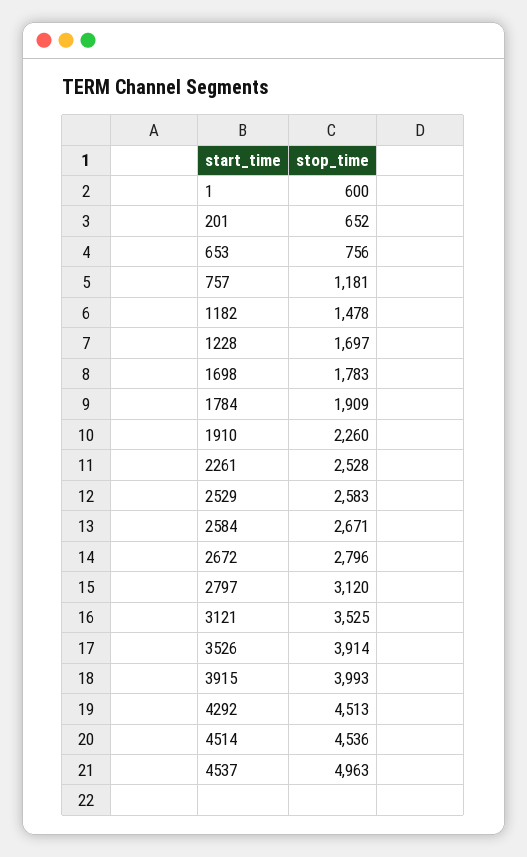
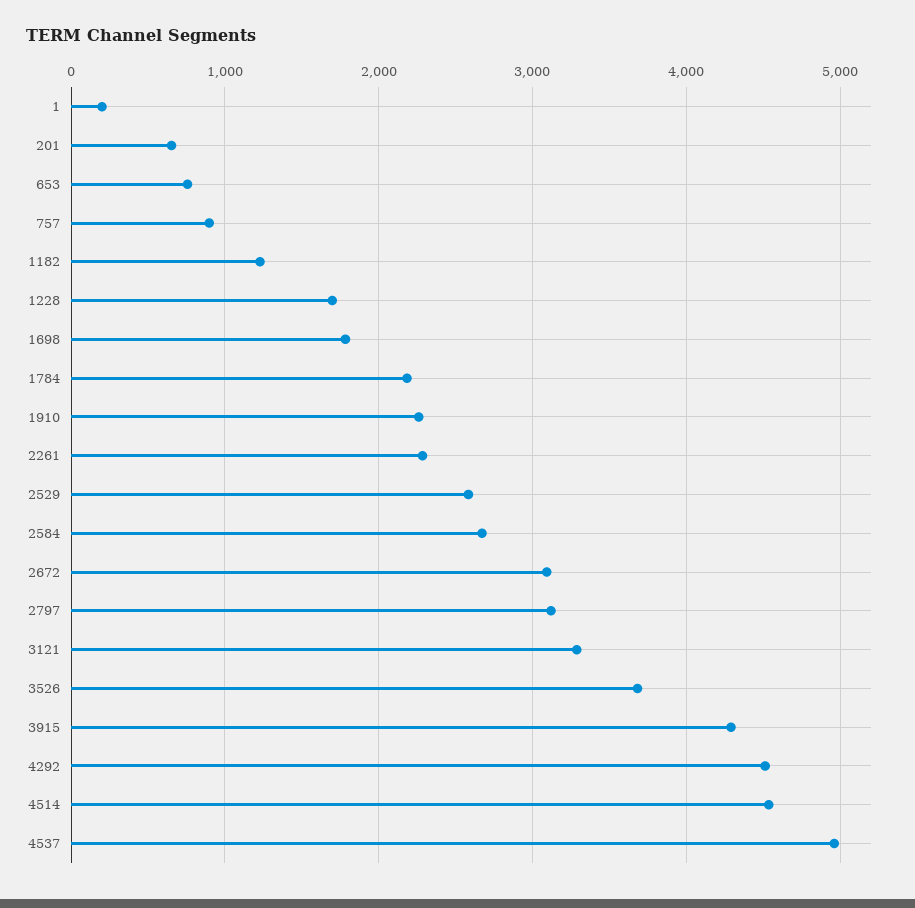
  {
-   "1": 600,
+   "1": 200,
    "201": 652,
    "653": 756,
-   "757": 1181,
+   "757": 900,
-   "1182": 1478,
+   "1182": 1200,
    "1228": 1697,
    "1698": 1783,
-   "1784": 1909,
+   "1784": 2200,
    "1910": 2260,
-   "2261": 2528,
+   "2261": 2300,
    "2529": 2583,
    "2584": 2671,
-   "2672": 2796,
+   "2672": 3100,
    "2797": 3120,
-   "3121": 3525,
+   "3121": 3300,
-   "3526": 3914,
+   "3526": 3700,
-   "3915": 3993,
+   "3915": 4300,
    "4292": 4513,
    "4514": 4536,
    "4537": 4963
  }

